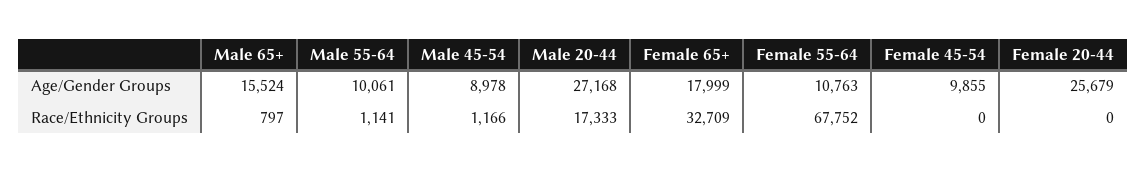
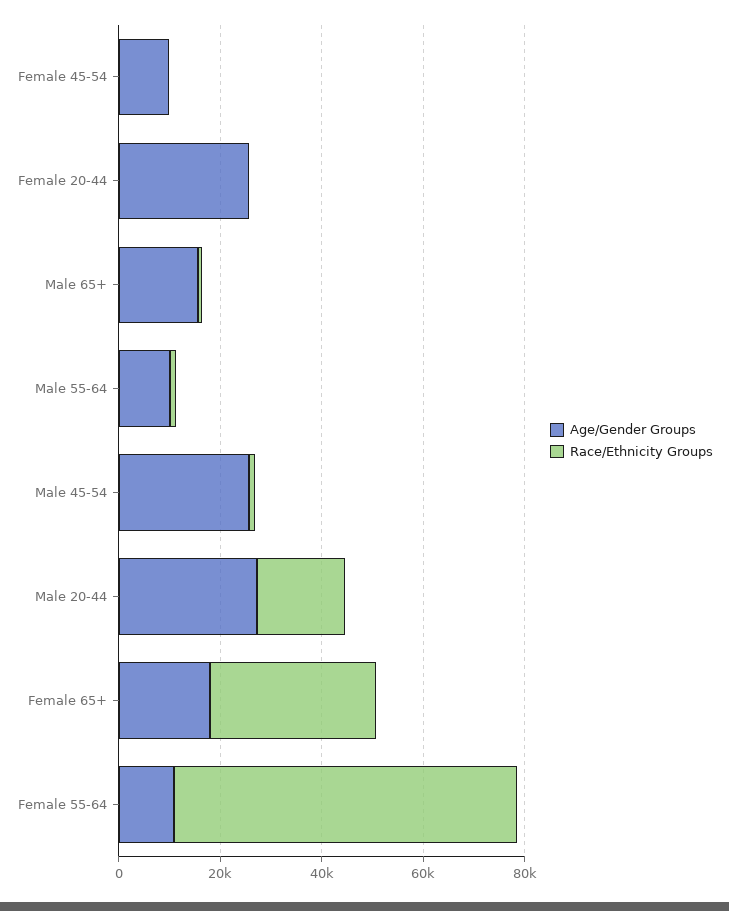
  {
    "Age/Gender Groups": {
      "Male 65+": 15524,
      "Male 55-64": 10061,
-     "Male 45-54": 8978,
+     "Male 45-54": 25000,
      "Male 20-44": 27168,
      "Female 65+": 17999,
      "Female 55-64": 10763,
      "Female 45-54": 9855,
      "Female 20-44": 25679
    },
    "Race/Ethnicity Groups": {
      "Male 65+": 797,
      "Male 55-64": 1141,
      "Male 45-54": 1166,
      "Male 20-44": 17333,
      "Female 65+": 32709,
      "Female 55-64": 67752,
      "Female 45-54": 0,
      "Female 20-44": 0
    }
  }

